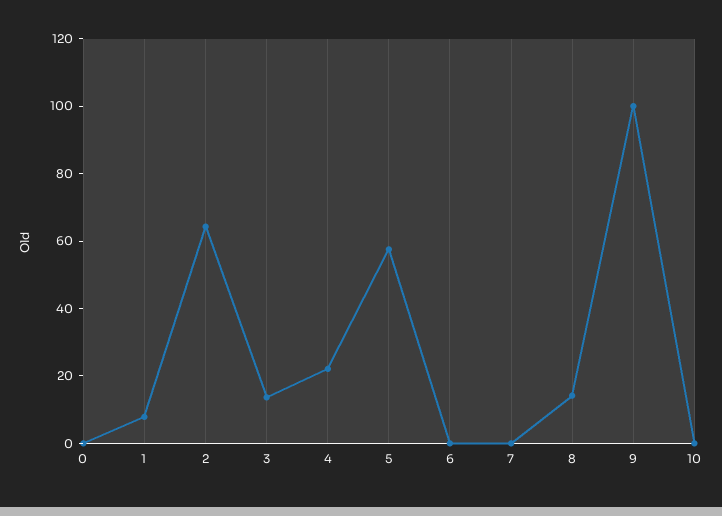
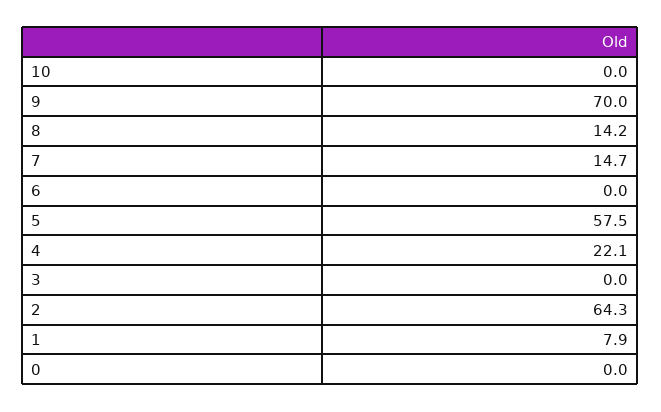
  {
    "0": 0,
    "1": 7.9,
    "2": 64.3,
-   "3": 15,
+   "3": 0,
    "4": 22.1,
    "5": 57.5,
    "6": 0,
-   "7": 0,
+   "7": 14.7,
    "8": 14.2,
-   "9": 100,
+   "9": 70,
    "10": 0
  }

